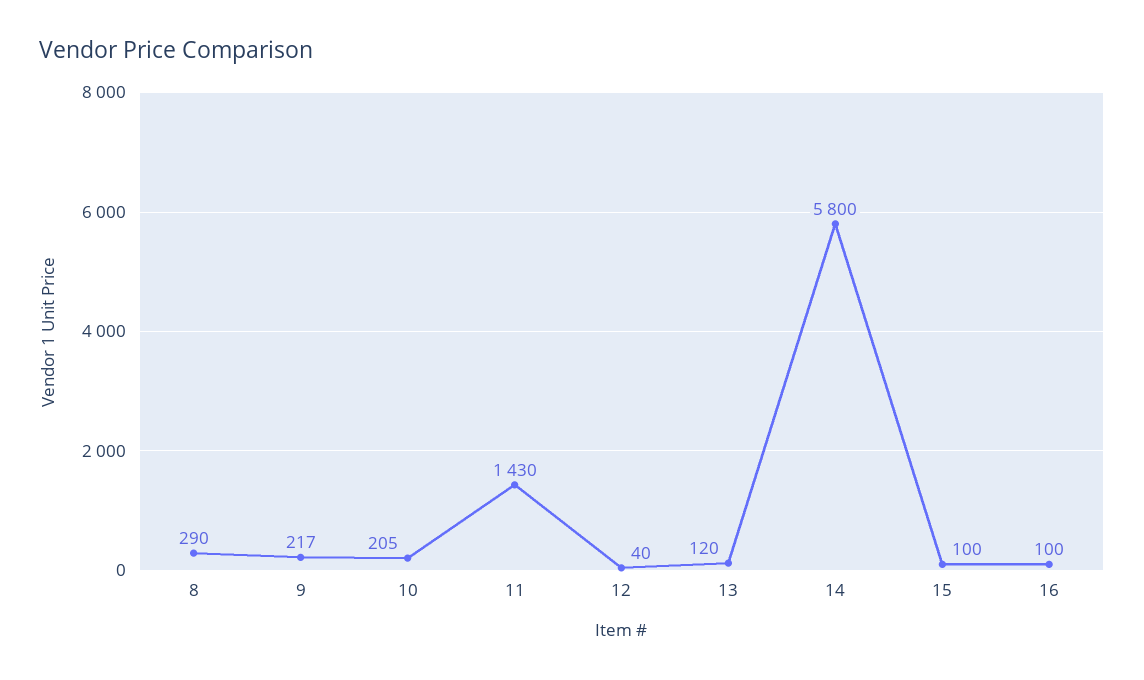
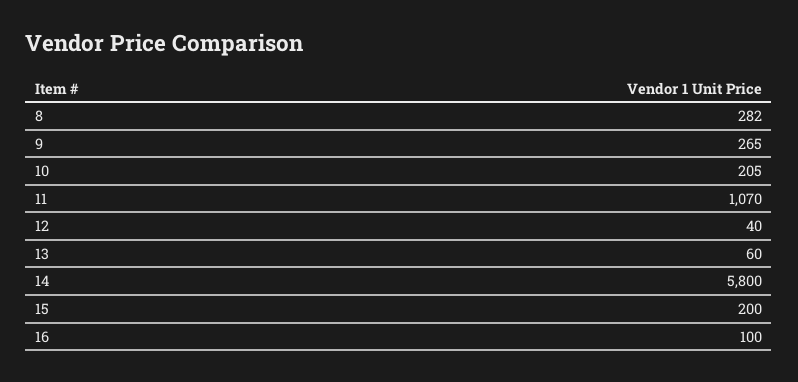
  {
-   "8": 290,
+   "8": 282,
-   "9": 217,
+   "9": 265,
    "10": 205,
-   "11": 1430,
+   "11": 1070,
    "12": 40,
-   "13": 120,
+   "13": 60,
    "14": 5800,
-   "15": 100,
+   "15": 200,
    "16": 100
  }

